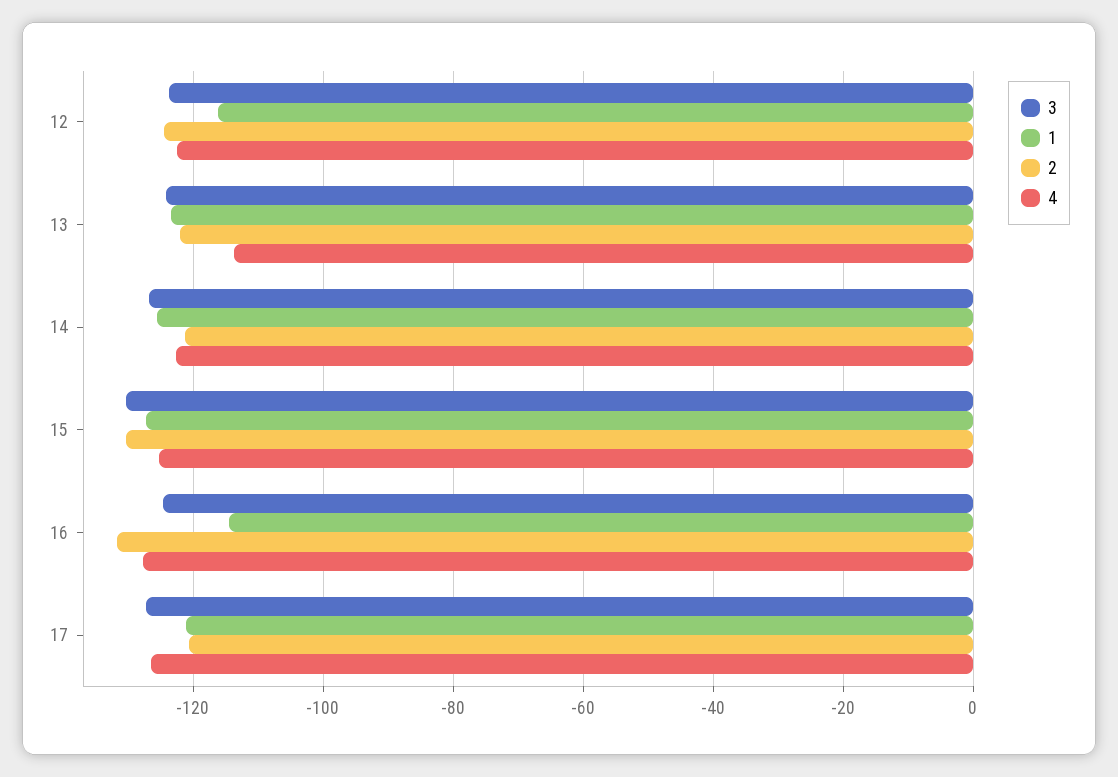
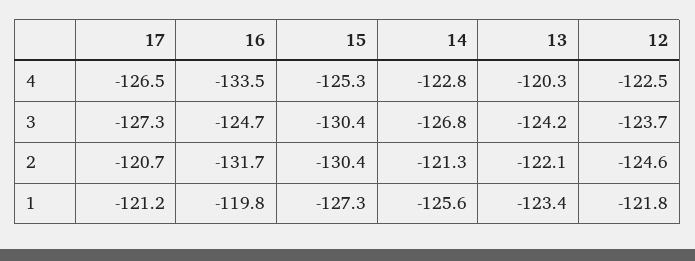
  {
    "3": {
      "12": -123.7,
      "13": -124.2,
      "14": -126.8,
      "15": -130.4,
      "16": -124.7,
      "17": -127.3
    },
    "1": {
-     "12": -116,
+     "12": -121.8,
      "13": -123.4,
      "14": -125.6,
      "15": -127.3,
-     "16": -114,
+     "16": -119.8,
      "17": -121.2
    },
    "2": {
      "12": -124.6,
      "13": -122.1,
      "14": -121.3,
      "15": -130.4,
      "16": -131.7,
      "17": -120.7
    },
    "4": {
      "12": -122.5,
-     "13": -114,
+     "13": -120.3,
      "14": -122.8,
      "15": -125.3,
-     "16": -128,
+     "16": -133.5,
      "17": -126.5
    }
  }

